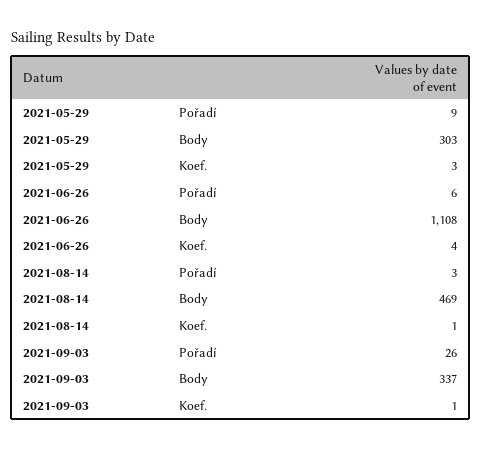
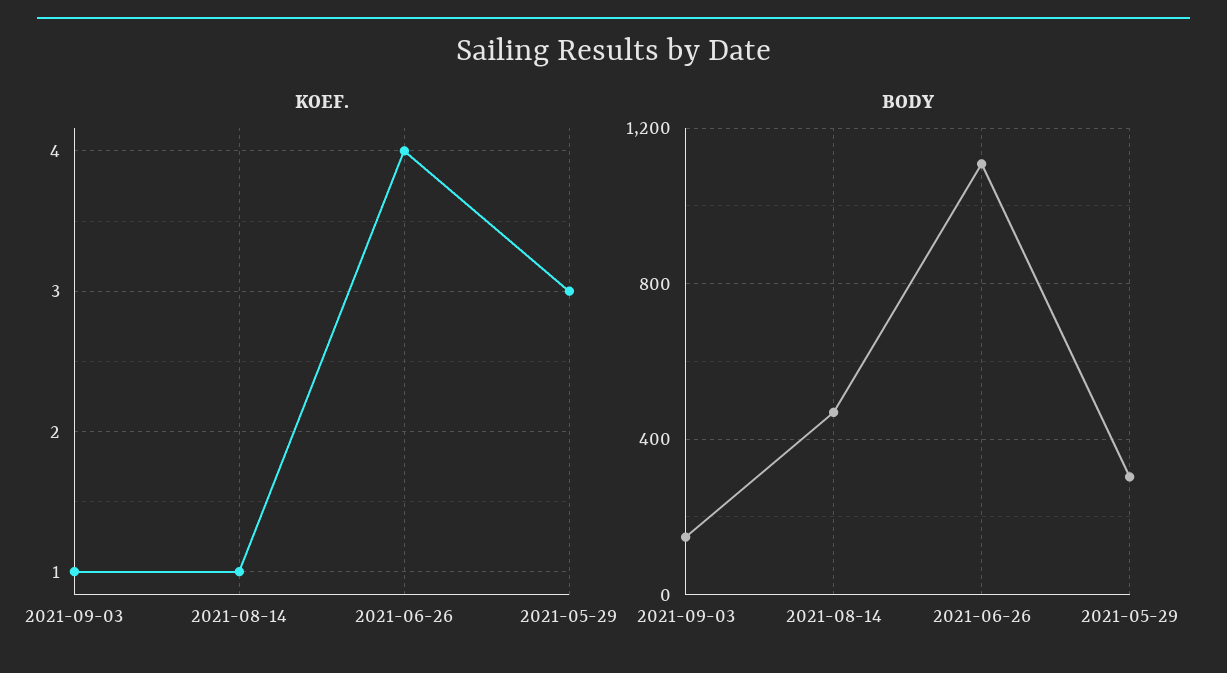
  {
-   "Pořadí": {
-     "2021-05-29": 9,
-     "2021-06-26": 6,
-     "2021-08-14": 3,
-     "2021-09-03": 26
-   },
    "Body": {
      "2021-05-29": 303,
      "2021-06-26": 1108,
      "2021-08-14": 469,
-     "2021-09-03": 337
+     "2021-09-03": 150
    },
    "Koef.": {
      "2021-05-29": 3,
      "2021-06-26": 4,
      "2021-08-14": 1,
      "2021-09-03": 1
    }
  }

